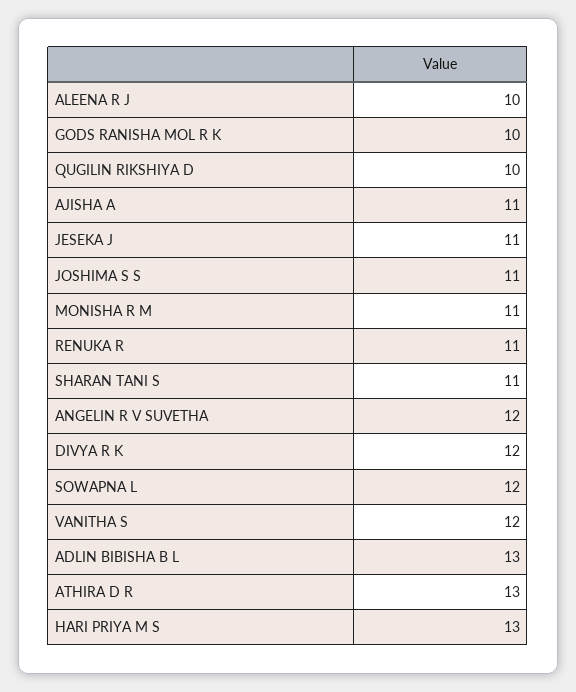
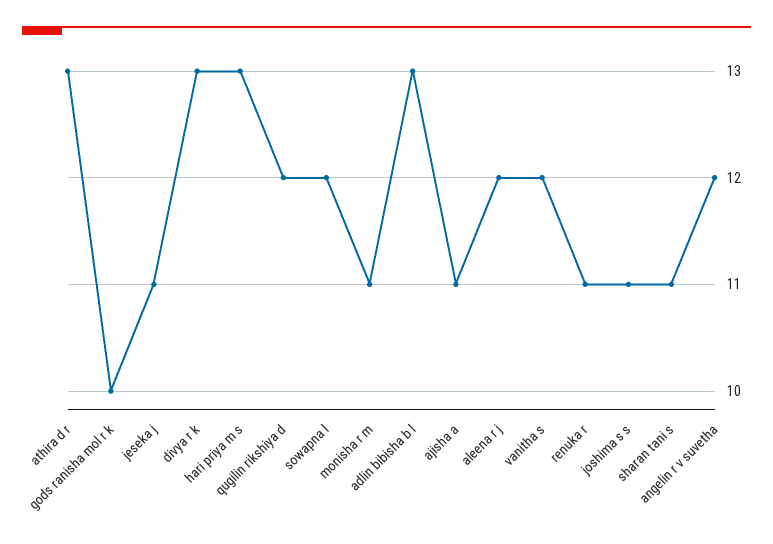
  {
-   "ALEENA R J": 10,
+   "ALEENA R J": 12,
    "GODS RANISHA MOL R K": 10,
-   "QUGILIN RIKSHIYA D": 10,
+   "QUGILIN RIKSHIYA D": 12,
    "AJISHA A": 11,
    "JESEKA J": 11,
    "JOSHIMA S S": 11,
    "MONISHA R M": 11,
    "RENUKA R": 11,
    "SHARAN TANI S": 11,
    "ANGELIN R V SUVETHA": 12,
-   "DIVYA R K": 12,
+   "DIVYA R K": 13,
    "SOWAPNA L": 12,
    "VANITHA S": 12,
    "ADLIN BIBISHA B L": 13,
    "ATHIRA D R": 13,
    "HARI PRIYA M S": 13
  }

